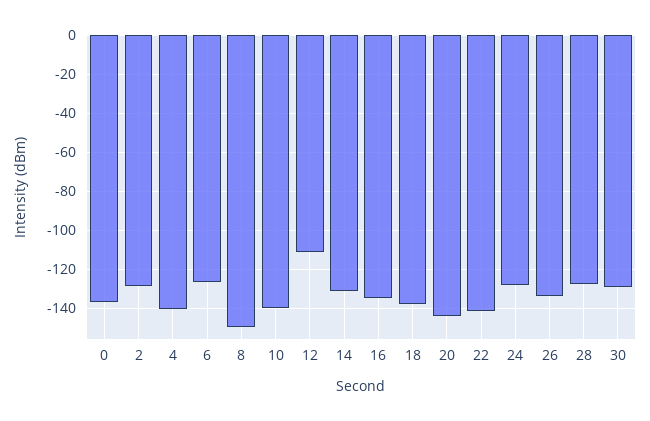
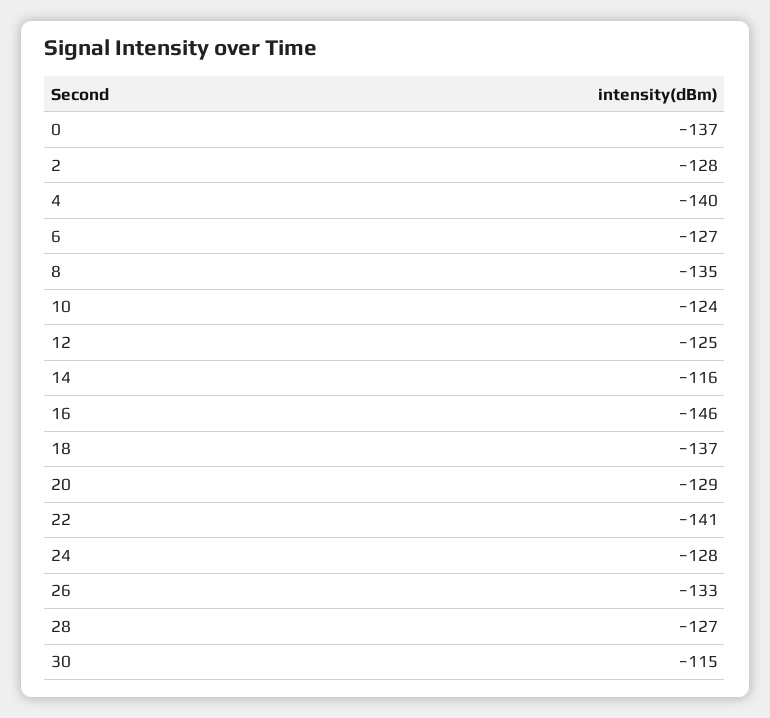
  {
    "0": -137,
    "2": -128,
    "4": -140,
    "6": -127,
-   "8": -150,
+   "8": -135,
-   "10": -140,
+   "10": -124,
-   "12": -110,
+   "12": -125,
-   "14": -130,
+   "14": -116,
-   "16": -135,
+   "16": -146,
    "18": -137,
-   "20": -145,
+   "20": -129,
    "22": -141,
    "24": -128,
    "26": -133,
    "28": -127,
-   "30": -130
+   "30": -115
  }

